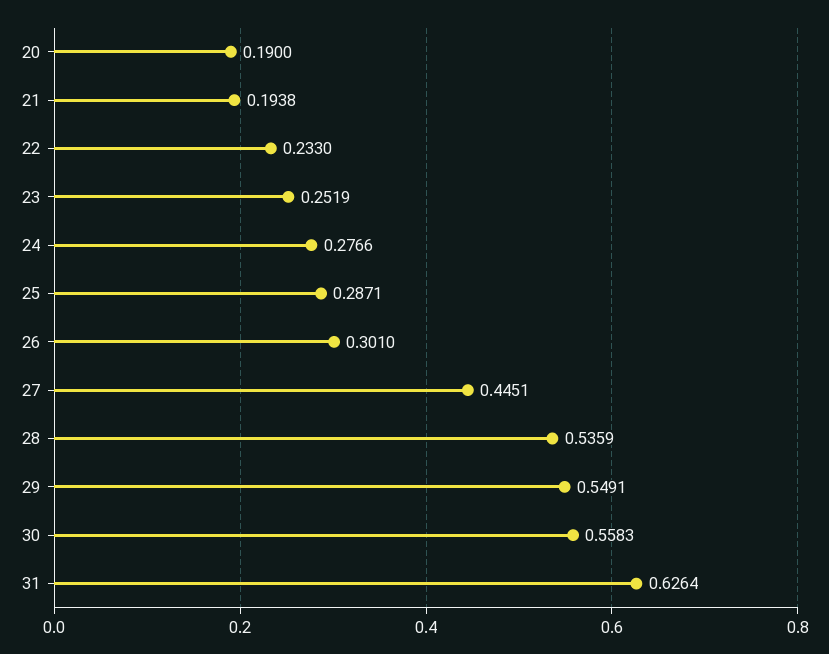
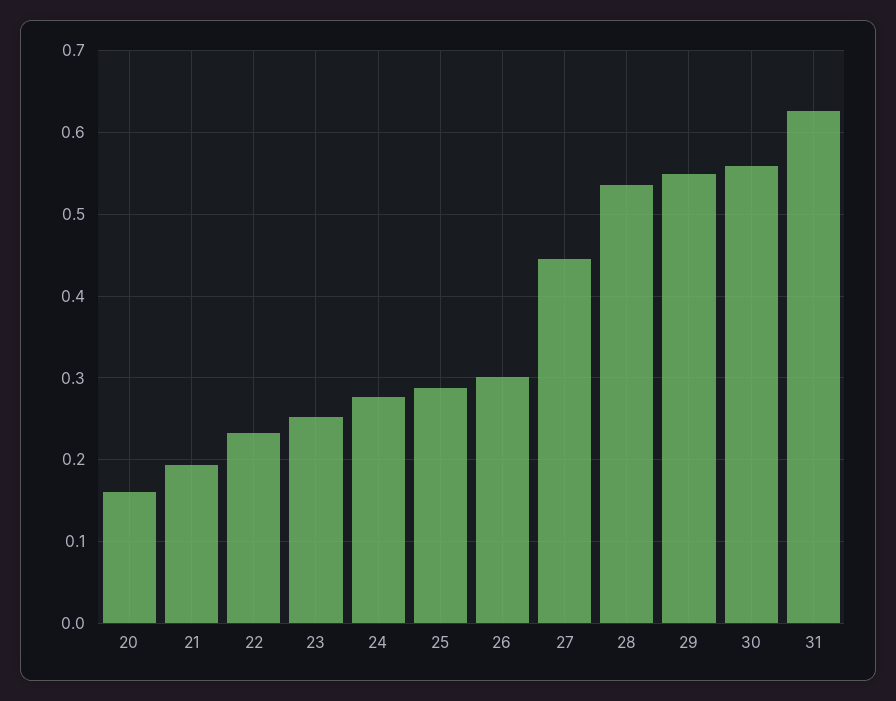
  {
-   "20": 0.19,
+   "20": 0.16,
    "21": 0.1938,
    "22": 0.233,
    "23": 0.2519,
    "24": 0.2766,
    "25": 0.2871,
    "26": 0.301,
    "27": 0.4451,
    "28": 0.5359,
    "29": 0.5491,
    "30": 0.5583,
    "31": 0.6264
  }

